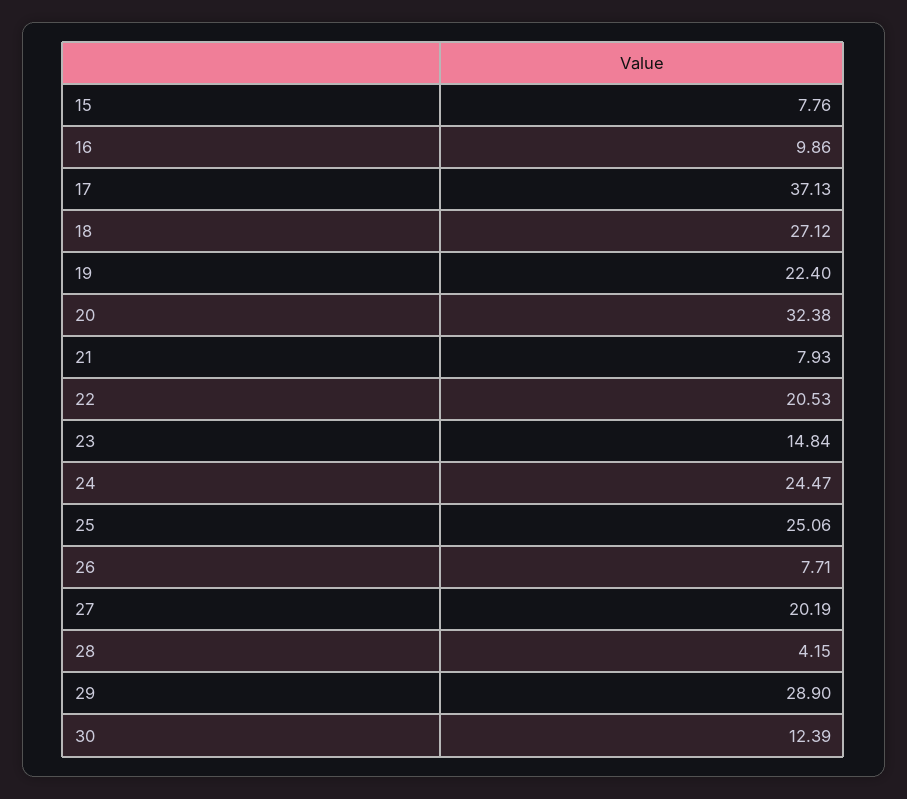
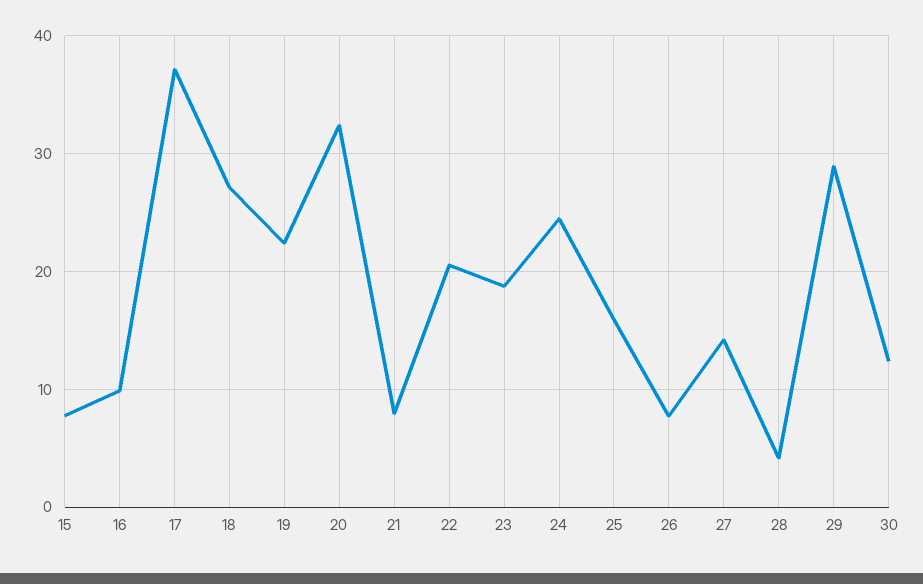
  {
    "15": 7.76,
    "16": 9.86,
    "17": 37.13,
    "18": 27.12,
    "19": 22.4,
    "20": 32.38,
    "21": 7.93,
    "22": 20.53,
-   "23": 14.84,
+   "23": 19,
    "24": 24.47,
-   "25": 25.06,
+   "25": 16,
    "26": 7.71,
-   "27": 20.19,
+   "27": 14,
    "28": 4.15,
    "29": 28.9,
    "30": 12.39
  }

